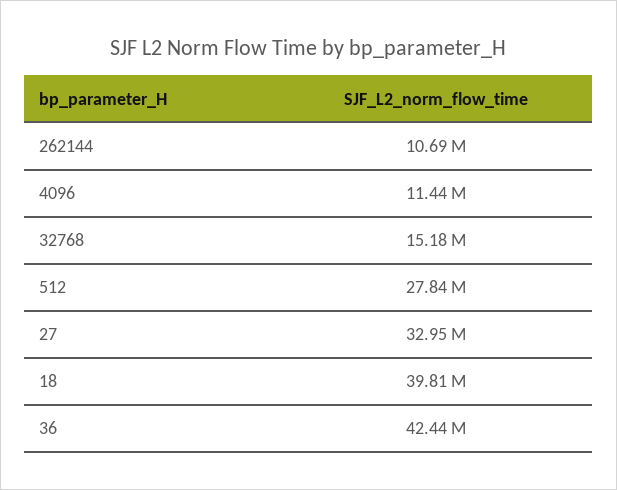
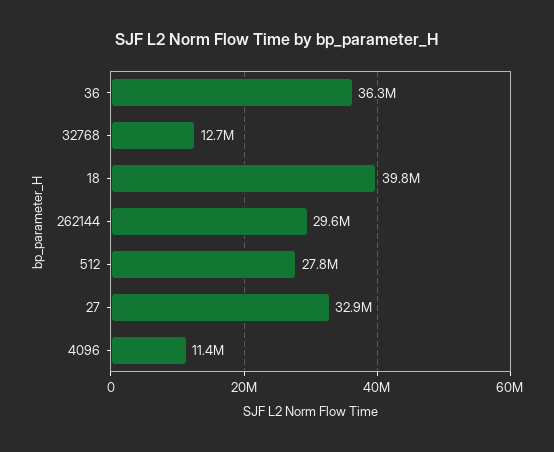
  {
-   "262144": 10690000,
+   "262144": 29600000,
    "4096": 11440000,
-   "32768": 15180000,
+   "32768": 12700000,
    "512": 27840000,
    "27": 32950000,
    "18": 39810000,
-   "36": 42440000
+   "36": 36300000
  }

